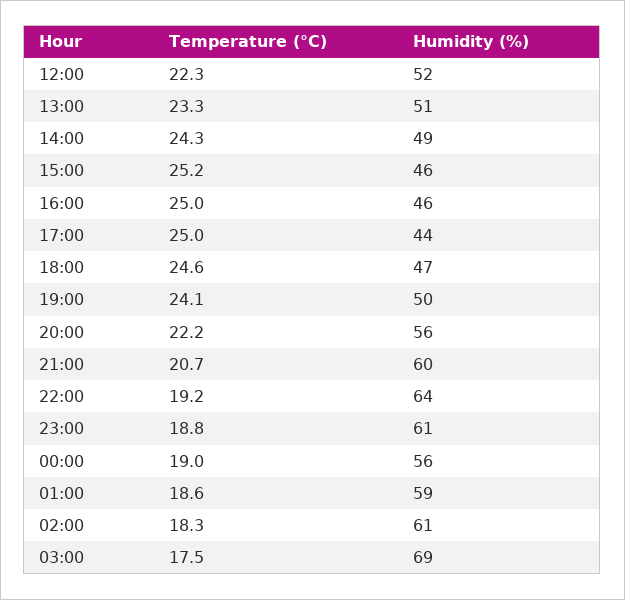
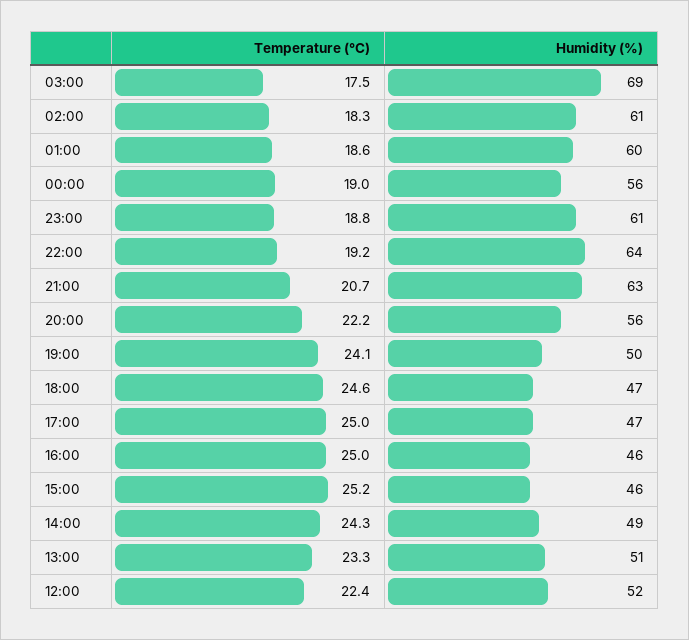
  {
    "Temperature (°C)": {
-     "12:00": 22.3,
+     "12:00": 22.4,
      "13:00": 23.3,
      "14:00": 24.3,
      "15:00": 25.2,
      "16:00": 25,
      "17:00": 25,
      "18:00": 24.6,
      "19:00": 24.1,
      "20:00": 22.2,
      "21:00": 20.7,
      "22:00": 19.2,
      "23:00": 18.8,
      "00:00": 19,
      "01:00": 18.6,
      "02:00": 18.3,
      "03:00": 17.5
    },
    "Humidity (%)": {
      "12:00": 52,
      "13:00": 51,
      "14:00": 49,
      "15:00": 46,
      "16:00": 46,
-     "17:00": 44,
+     "17:00": 47,
      "18:00": 47,
      "19:00": 50,
      "20:00": 56,
-     "21:00": 60,
+     "21:00": 63,
      "22:00": 64,
      "23:00": 61,
      "00:00": 56,
-     "01:00": 59,
+     "01:00": 60,
      "02:00": 61,
      "03:00": 69
    }
  }

